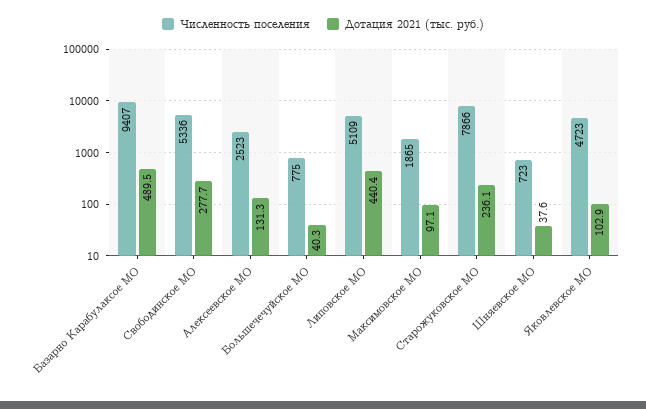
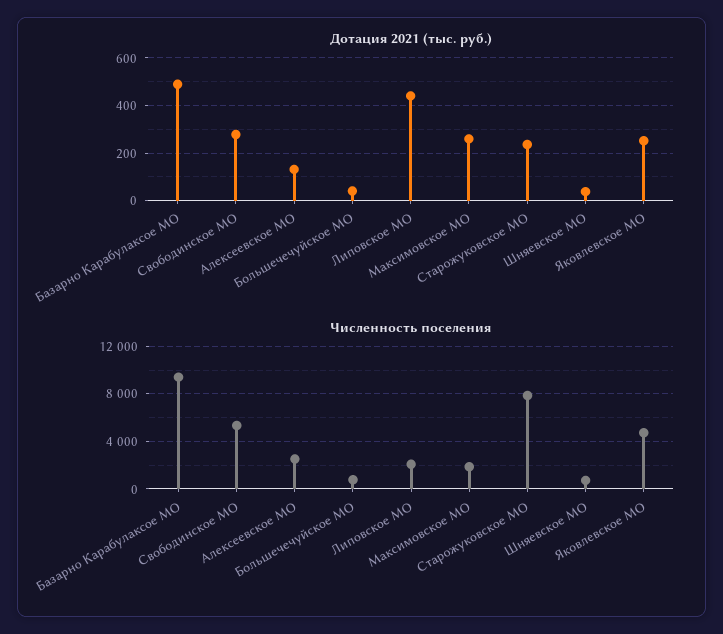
  {
    "Численность поселения": {
      "Базарно Карабулаксое МО": 9407,
      "Свободинское МО": 5336,
      "Алексеевское МО": 2523,
      "Большечечуйское МО": 775,
-     "Липовское МО": 5109,
+     "Липовское МО": 2000,
      "Максимовское МО": 1865,
      "Старожуковское МО": 7866,
      "Шняевское МО": 723,
      "Яковлевское МО": 4723
    },
    "Дотация 2021 (тыс. руб.)": {
      "Базарно Карабулаксое МО": 489.5,
      "Свободинское МО": 277.7,
      "Алексеевское МО": 131.3,
      "Большечечуйское МО": 40.3,
      "Липовское МО": 440.4,
-     "Максимовское МО": 97.1,
+     "Максимовское МО": 250,
      "Старожуковское МО": 236.1,
      "Шняевское МО": 37.6,
-     "Яковлевское МО": 102.9
+     "Яковлевское МО": 250
    }
  }

